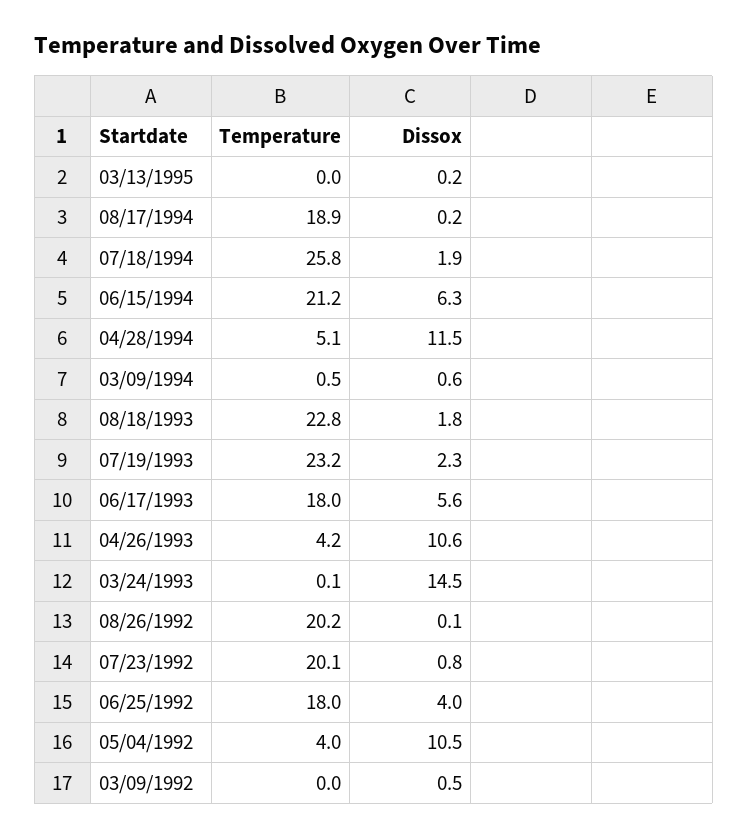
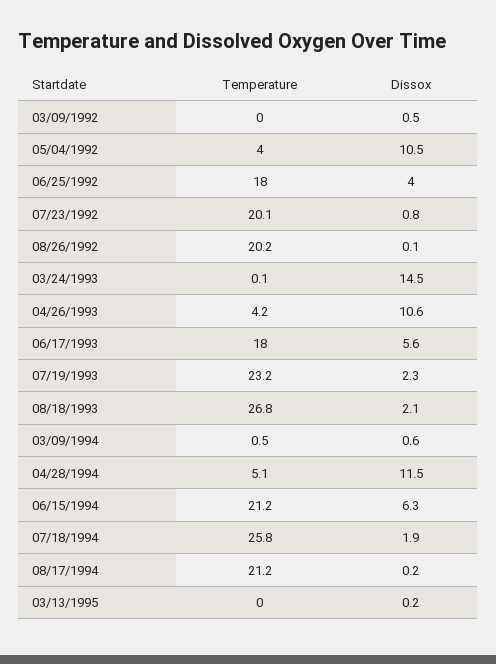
  {
    "Temperature": {
      "03/13/1995": 0,
-     "08/17/1994": 18.9,
+     "08/17/1994": 21.2,
      "07/18/1994": 25.8,
      "06/15/1994": 21.2,
      "04/28/1994": 5.1,
      "03/09/1994": 0.5,
-     "08/18/1993": 22.8,
+     "08/18/1993": 26.8,
      "07/19/1993": 23.2,
      "06/17/1993": 18,
      "04/26/1993": 4.2,
      "03/24/1993": 0.1,
      "08/26/1992": 20.2,
      "07/23/1992": 20.1,
      "06/25/1992": 18,
      "05/04/1992": 4,
      "03/09/1992": 0
    },
    "Dissox": {
      "03/13/1995": 0.2,
      "08/17/1994": 0.2,
      "07/18/1994": 1.9,
      "06/15/1994": 6.3,
      "04/28/1994": 11.5,
      "03/09/1994": 0.6,
-     "08/18/1993": 1.8,
+     "08/18/1993": 2.1,
      "07/19/1993": 2.3,
      "06/17/1993": 5.6,
      "04/26/1993": 10.6,
      "03/24/1993": 14.5,
      "08/26/1992": 0.1,
      "07/23/1992": 0.8,
      "06/25/1992": 4,
      "05/04/1992": 10.5,
      "03/09/1992": 0.5
    }
  }

